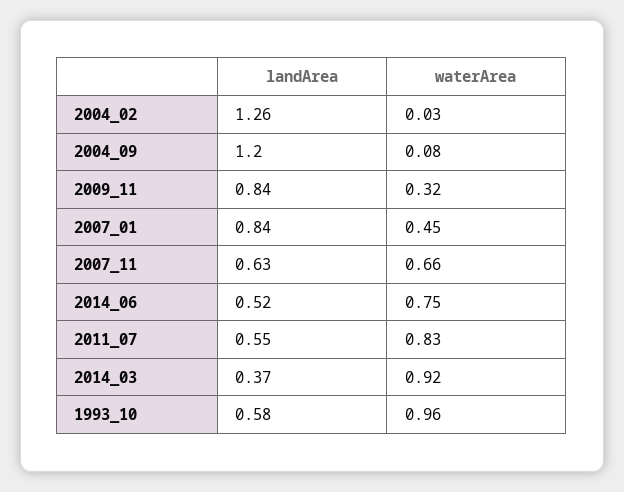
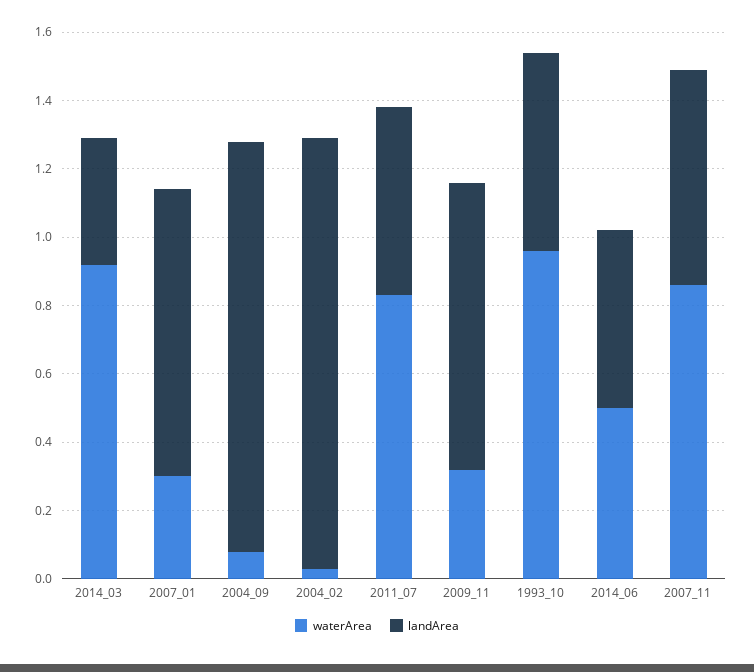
  {
    "landArea": {
      "2004_02": 1.26,
      "2004_09": 1.2,
      "2009_11": 0.84,
      "2007_01": 0.84,
      "2007_11": 0.63,
      "2014_06": 0.52,
      "2011_07": 0.55,
      "2014_03": 0.37,
      "1993_10": 0.58
    },
    "waterArea": {
      "2004_02": 0.03,
      "2004_09": 0.08,
      "2009_11": 0.32,
-     "2007_01": 0.45,
+     "2007_01": 0.3,
-     "2007_11": 0.66,
+     "2007_11": 0.85,
-     "2014_06": 0.75,
+     "2014_06": 0.5,
      "2011_07": 0.83,
      "2014_03": 0.92,
      "1993_10": 0.96
    }
  }

